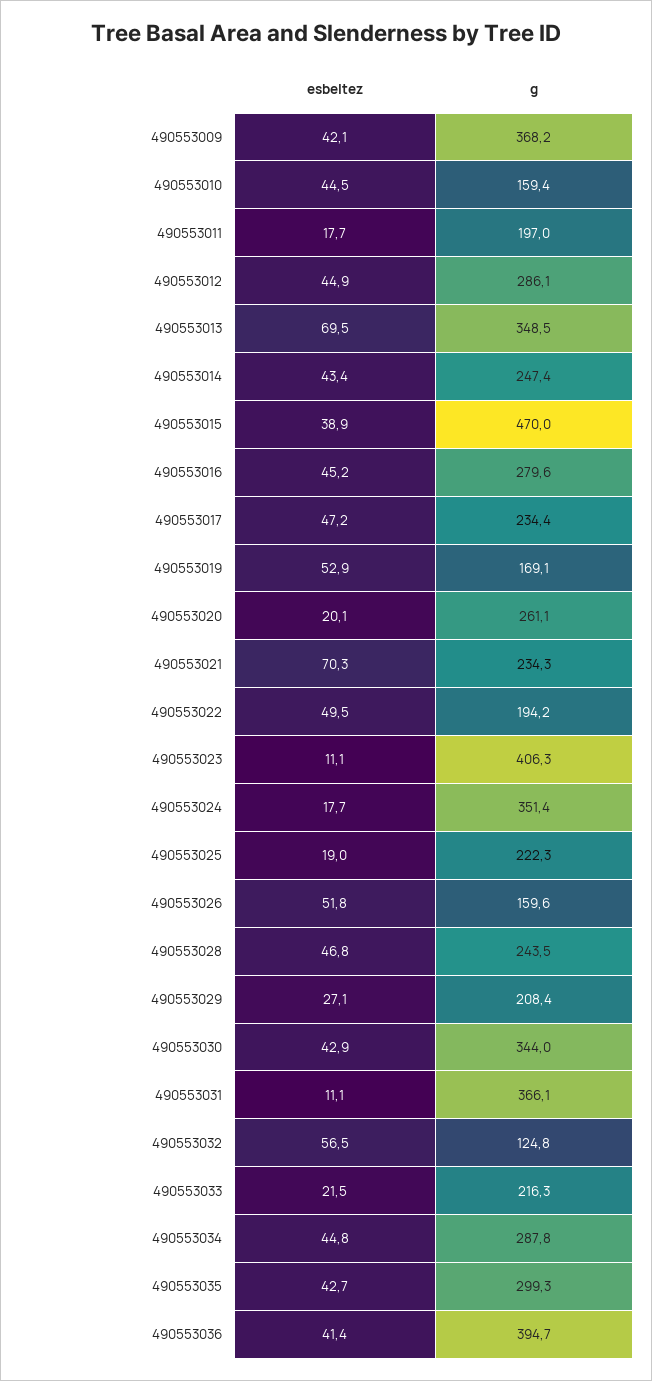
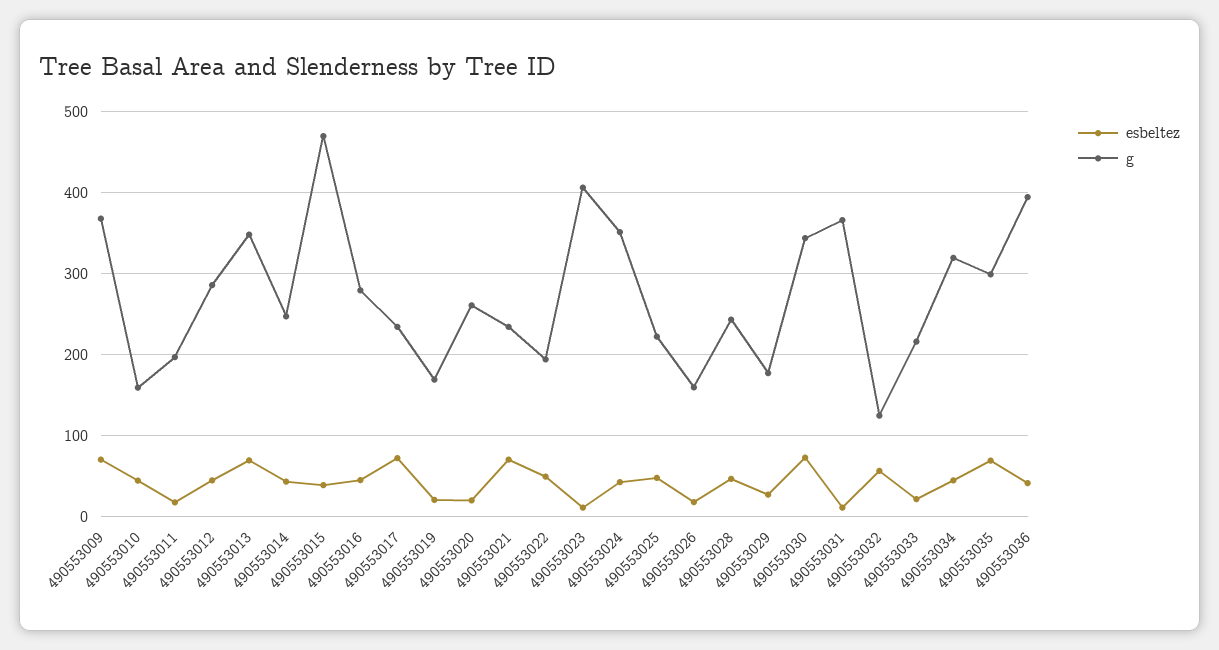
  {
    "esbeltez": {
-     "490553009": 42.1,
+     "490553009": 70,
      "490553010": 44.5,
      "490553011": 17.7,
      "490553012": 44.9,
      "490553013": 69.5,
      "490553014": 43.4,
      "490553015": 38.9,
      "490553016": 45.2,
-     "490553017": 47.2,
+     "490553017": 70,
-     "490553019": 52.9,
+     "490553019": 20,
      "490553020": 20.1,
      "490553021": 70.3,
      "490553022": 49.5,
      "490553023": 11.1,
-     "490553024": 17.7,
+     "490553024": 40,
-     "490553025": 19,
+     "490553025": 50,
-     "490553026": 51.8,
+     "490553026": 20,
      "490553028": 46.8,
      "490553029": 27.1,
-     "490553030": 42.9,
+     "490553030": 70,
      "490553031": 11.1,
      "490553032": 56.5,
      "490553033": 21.5,
      "490553034": 44.8,
-     "490553035": 42.7,
+     "490553035": 70,
      "490553036": 41.4
    },
    "g": {
      "490553009": 368.2,
      "490553010": 159.4,
      "490553011": 197,
      "490553012": 286.1,
      "490553013": 348.5,
      "490553014": 247.4,
      "490553015": 470,
      "490553016": 279.6,
      "490553017": 234.4,
      "490553019": 169.1,
      "490553020": 261.1,
      "490553021": 234.3,
      "490553022": 194.2,
      "490553023": 406.3,
      "490553024": 351.4,
      "490553025": 222.3,
      "490553026": 159.6,
      "490553028": 243.5,
-     "490553029": 208.4,
+     "490553029": 180,
      "490553030": 344,
      "490553031": 366.1,
      "490553032": 124.8,
      "490553033": 216.3,
-     "490553034": 287.8,
+     "490553034": 320,
      "490553035": 299.3,
      "490553036": 394.7
    }
  }

